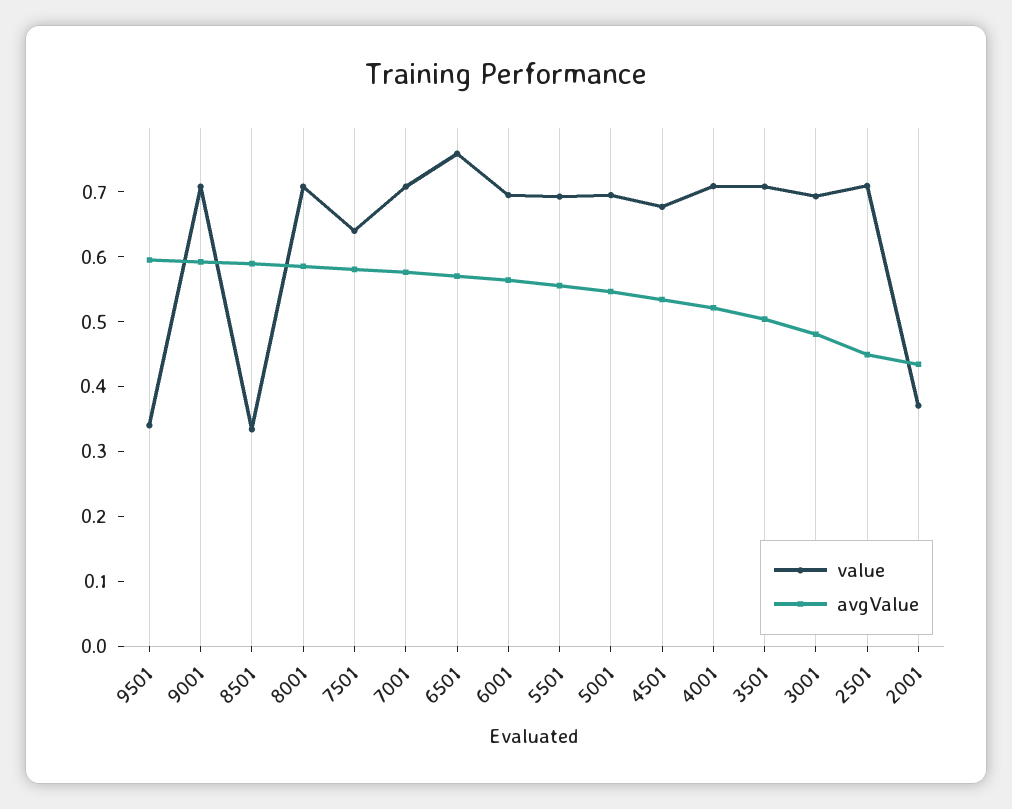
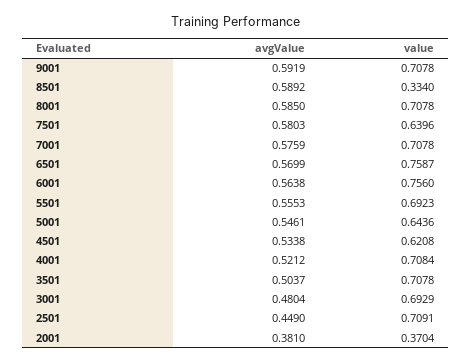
  {
    "value": {
-     "9501": 0.34,
      "9001": 0.7078,
      "8501": 0.334,
      "8001": 0.7078,
      "7501": 0.6396,
      "7001": 0.7078,
      "6501": 0.7587,
-     "6001": 0.7,
+     "6001": 0.756,
      "5501": 0.6923,
-     "5001": 0.7,
+     "5001": 0.6436,
-     "4501": 0.68,
+     "4501": 0.6208,
      "4001": 0.7084,
      "3501": 0.7078,
      "3001": 0.6929,
      "2501": 0.7091,
      "2001": 0.3704
    },
    "avgValue": {
-     "9501": 0.6,
      "9001": 0.5919,
      "8501": 0.5892,
      "8001": 0.585,
      "7501": 0.5803,
      "7001": 0.5759,
      "6501": 0.5699,
      "6001": 0.5638,
      "5501": 0.5553,
      "5001": 0.5461,
      "4501": 0.5338,
      "4001": 0.5212,
      "3501": 0.5037,
      "3001": 0.4804,
      "2501": 0.449,
-     "2001": 0.44
+     "2001": 0.381
    }
  }

